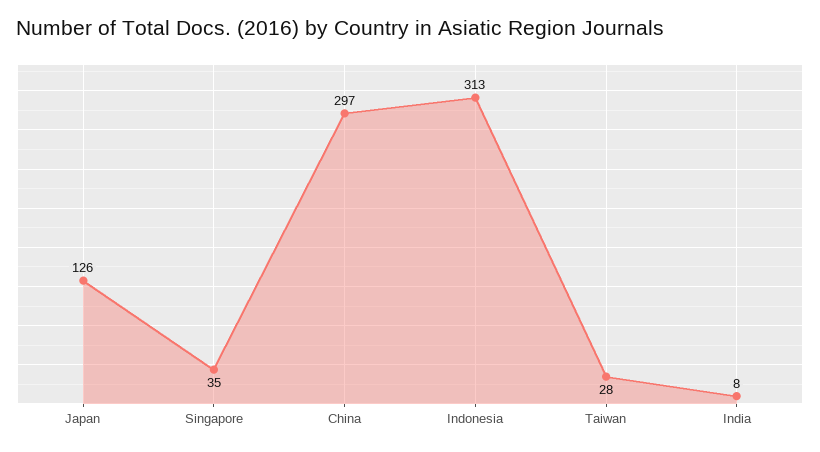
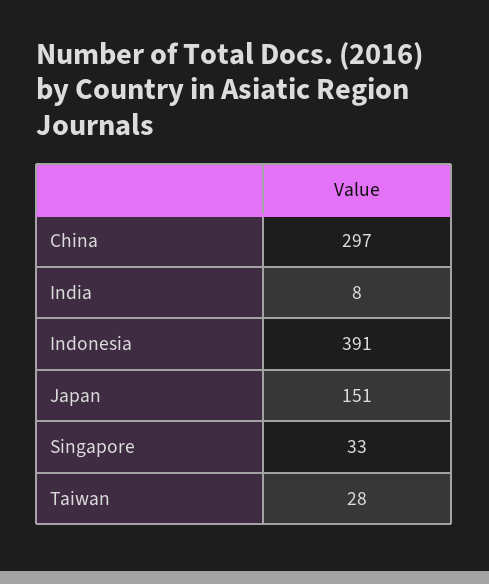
  {
-   "Japan": 126,
+   "Japan": 151,
-   "Singapore": 35,
+   "Singapore": 33,
    "China": 297,
-   "Indonesia": 313,
+   "Indonesia": 391,
    "Taiwan": 28,
    "India": 8
  }

